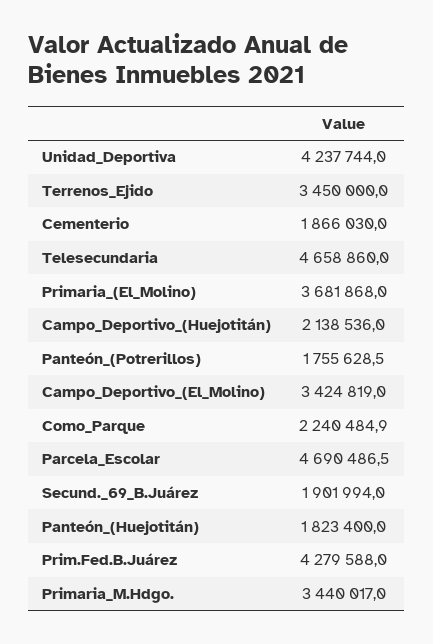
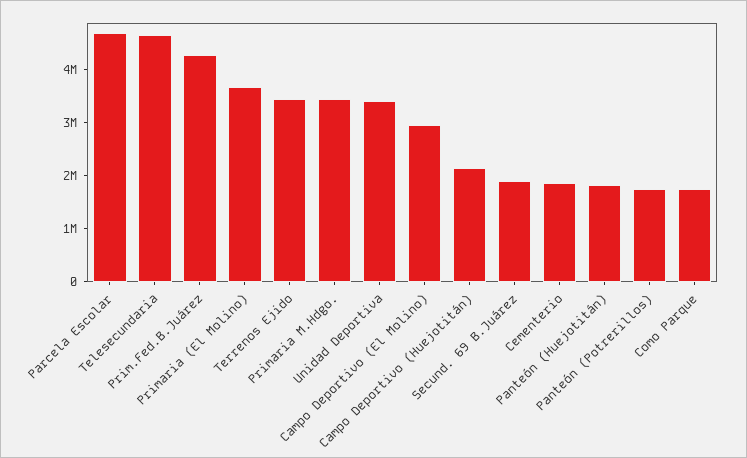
  {
-   "Unidad_Deportiva": 4237744,
+   "Unidad_Deportiva": 3400000,
    "Terrenos_Ejido": 3450000,
    "Cementerio": 1866030,
    "Telesecundaria": 4658860,
    "Primaria_(El_Molino)": 3681868,
    "Campo_Deportivo_(Huejotitán)": 2138536,
    "Panteón_(Potrerillos)": 1755628.5,
-   "Campo_Deportivo_(El_Molino)": 3424819,
+   "Campo_Deportivo_(El_Molino)": 3000000,
-   "Como_Parque": 2240484.9,
+   "Como_Parque": 1800000,
    "Parcela_Escolar": 4690486.5,
    "Secund._69_B.Juárez": 1901994,
    "Panteón_(Huejotitán)": 1823400,
    "Prim.Fed.B.Juárez": 4279588,
    "Primaria_M.Hdgo.": 3440017
  }

